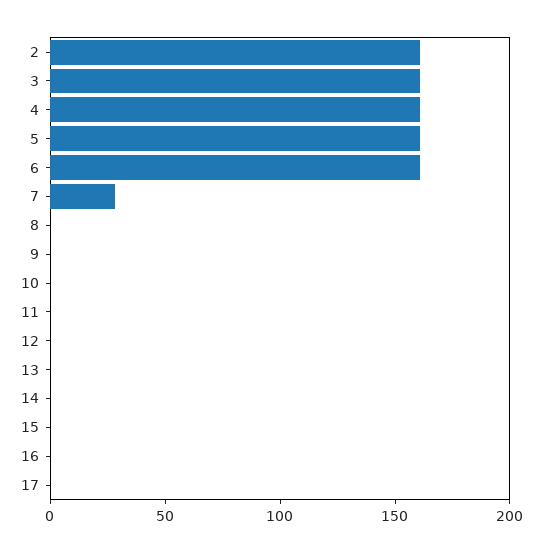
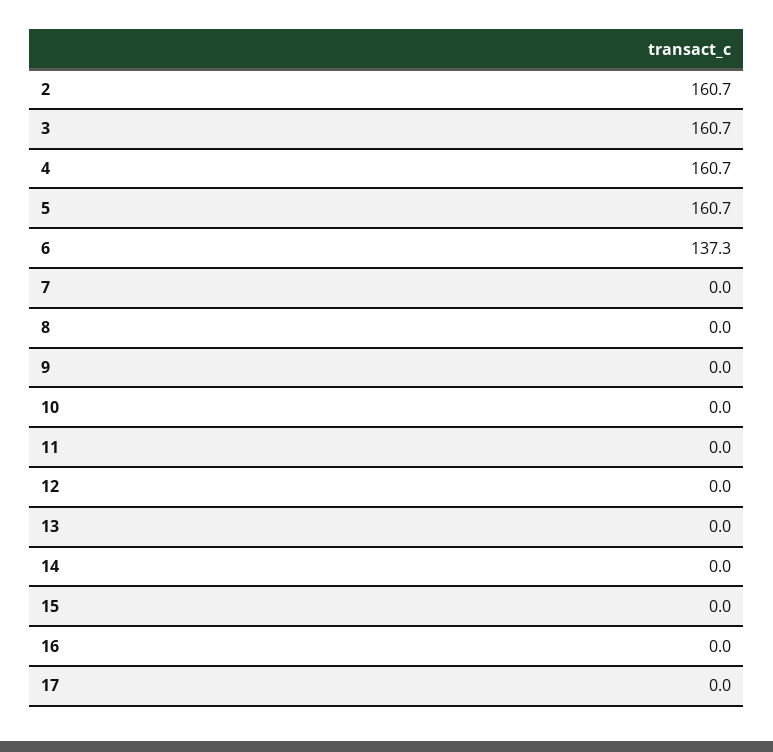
  {
    "2": 160.7,
    "3": 160.7,
    "4": 160.7,
    "5": 160.7,
-   "6": 160,
+   "6": 137.3,
-   "7": 30,
+   "7": 0,
    "8": 0,
    "9": 0,
    "10": 0,
    "11": 0,
    "12": 0,
    "13": 0,
    "14": 0,
    "15": 0,
    "16": 0,
    "17": 0
  }

